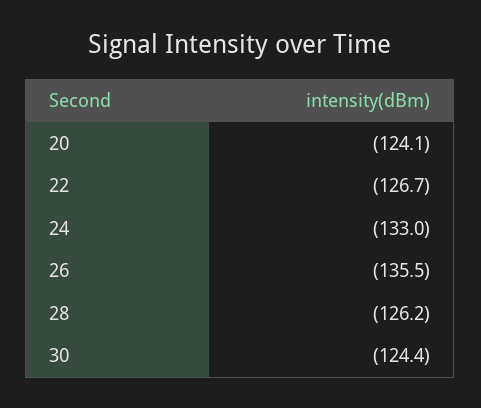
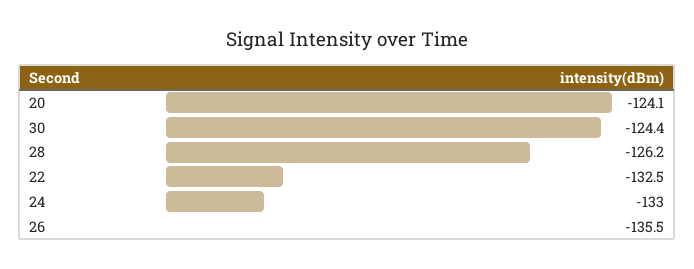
  {
    "20": -124.1,
-   "22": -126.7,
+   "22": -132.5,
    "24": -133,
    "26": -135.5,
    "28": -126.2,
    "30": -124.4
  }

